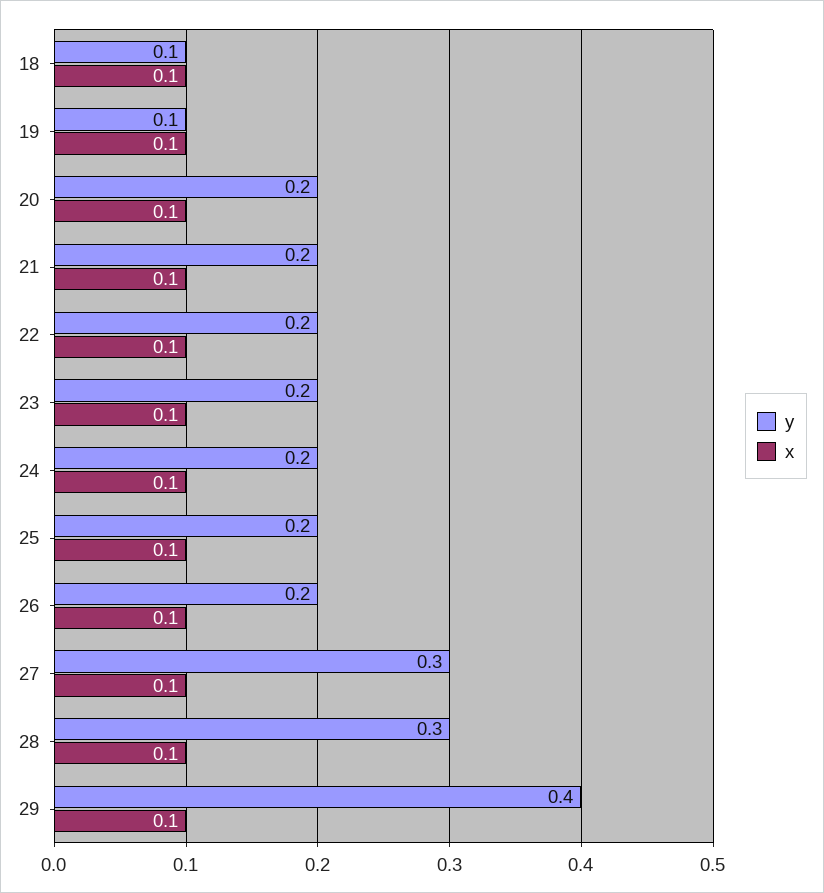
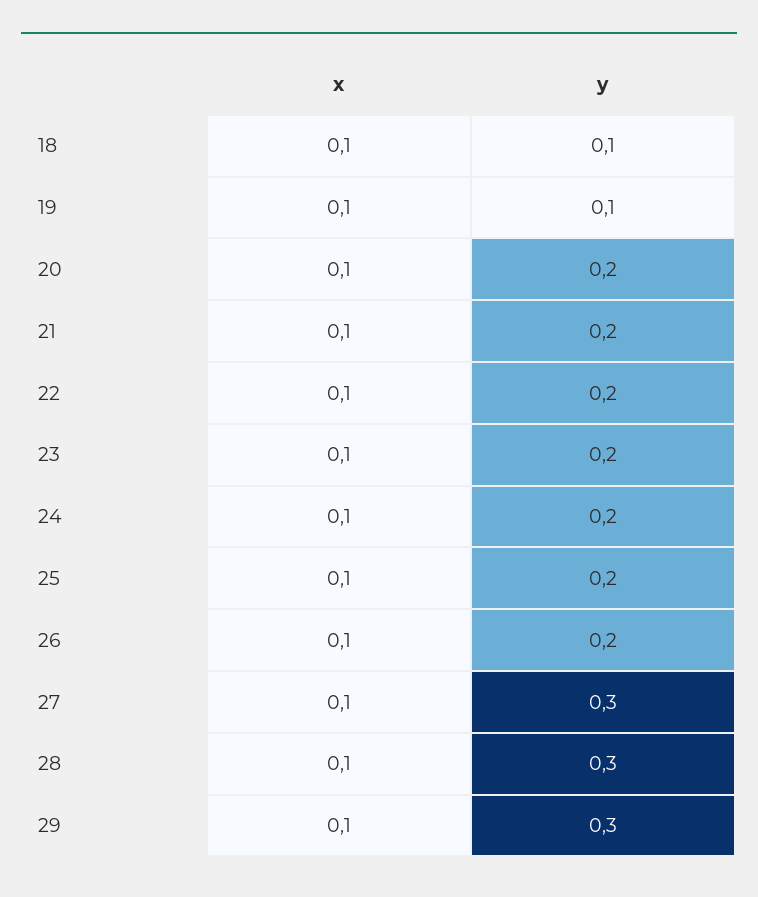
  {
    "y": {
      "18": 0.1,
      "19": 0.1,
      "20": 0.2,
      "21": 0.2,
      "22": 0.2,
      "23": 0.2,
      "24": 0.2,
      "25": 0.2,
      "26": 0.2,
      "27": 0.3,
      "28": 0.3,
-     "29": 0.4
+     "29": 0.3
    },
    "x": {
      "18": 0.1,
      "19": 0.1,
      "20": 0.1,
      "21": 0.1,
      "22": 0.1,
      "23": 0.1,
      "24": 0.1,
      "25": 0.1,
      "26": 0.1,
      "27": 0.1,
      "28": 0.1,
      "29": 0.1
    }
  }

